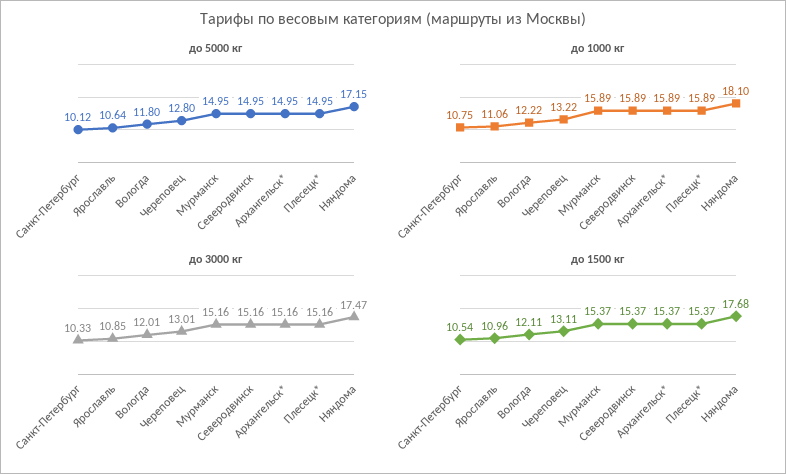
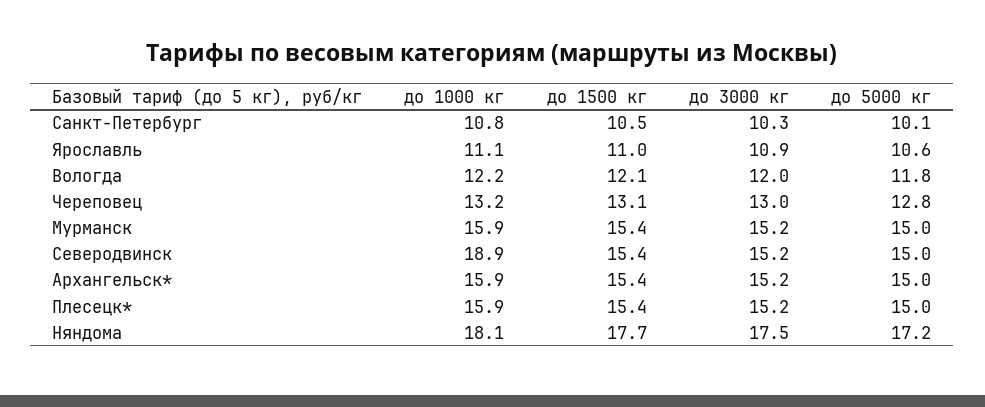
  {
    "до 5000 кг": {
      "Санкт-Петербург": 10.12,
      "Ярославль": 10.64,
      "Вологда": 11.8,
      "Череповец": 12.8,
      "Мурманск": 14.95,
      "Северодвинск": 14.95,
      "Архангельск*": 14.95,
      "Плесецк*": 14.95,
      "Няндома": 17.15
    },
    "до 1000 кг": {
      "Санкт-Петербург": 10.75,
      "Ярославль": 11.06,
      "Вологда": 12.22,
      "Череповец": 13.22,
      "Мурманск": 15.89,
-     "Северодвинск": 15.89,
+     "Северодвинск": 18.9,
      "Архангельск*": 15.89,
      "Плесецк*": 15.89,
      "Няндома": 18.1
    },
    "до 3000 кг": {
      "Санкт-Петербург": 10.33,
      "Ярославль": 10.85,
      "Вологда": 12.01,
      "Череповец": 13.01,
      "Мурманск": 15.16,
      "Северодвинск": 15.16,
      "Архангельск*": 15.16,
      "Плесецк*": 15.16,
      "Няндома": 17.47
    },
    "до 1500 кг": {
      "Санкт-Петербург": 10.54,
      "Ярославль": 10.96,
      "Вологда": 12.11,
      "Череповец": 13.11,
      "Мурманск": 15.37,
      "Северодвинск": 15.37,
      "Архангельск*": 15.37,
      "Плесецк*": 15.37,
      "Няндома": 17.68
    }
  }

